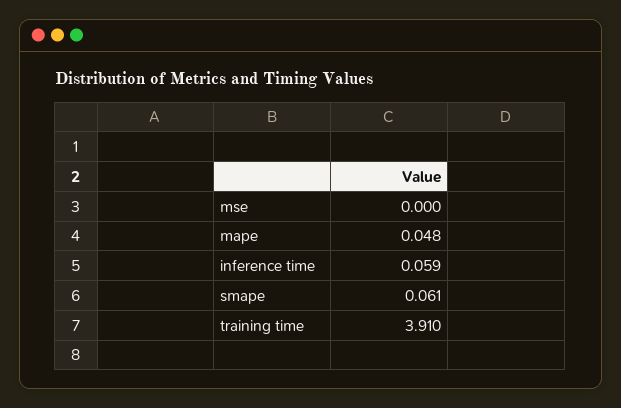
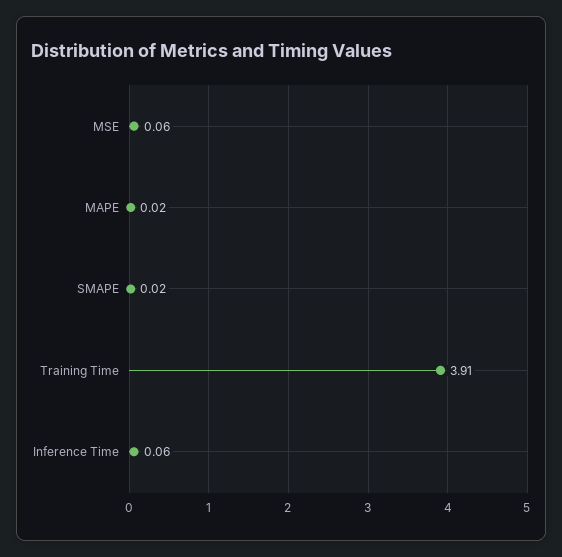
  {
-   "mse": 0,
+   "mse": 0.06,
-   "mape": 0.048,
+   "mape": 0.02,
    "inference time": 0.059,
-   "smape": 0.061,
+   "smape": 0.02,
    "training time": 3.91
  }

